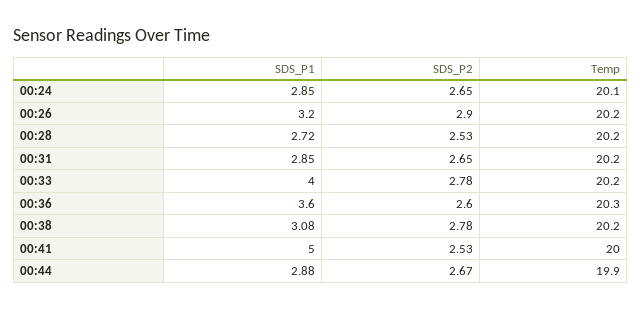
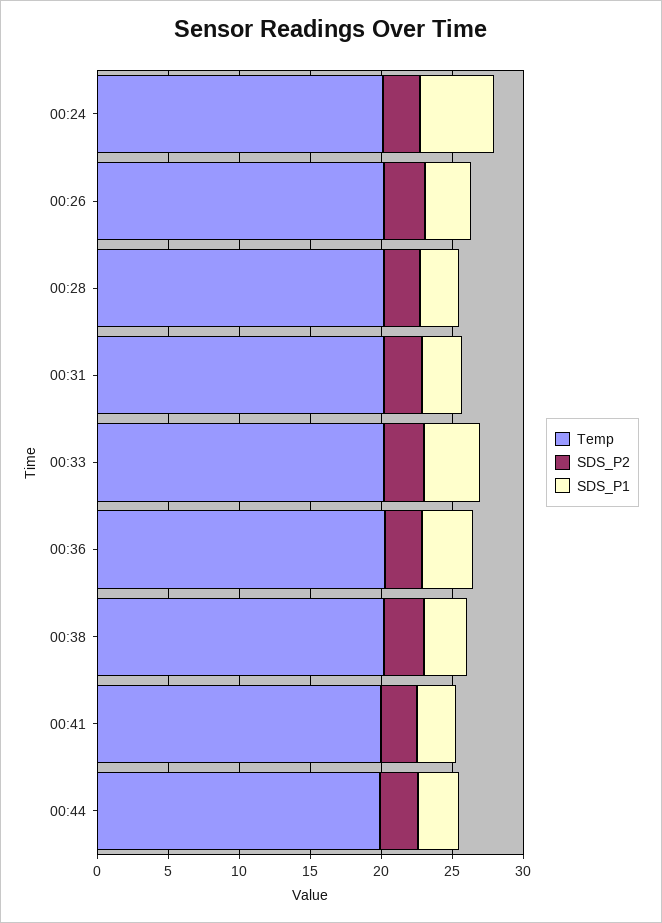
  {
    "SDS_P1": {
-     "00:24": 2.85,
+     "00:24": 5,
      "00:26": 3.2,
      "00:28": 2.72,
      "00:31": 2.85,
      "00:33": 4,
      "00:36": 3.6,
      "00:38": 3.08,
-     "00:41": 5,
+     "00:41": 3,
      "00:44": 2.88
    },
    "SDS_P2": {
      "00:24": 2.65,
      "00:26": 2.9,
      "00:28": 2.53,
      "00:31": 2.65,
      "00:33": 2.78,
      "00:36": 2.6,
      "00:38": 2.78,
      "00:41": 2.53,
      "00:44": 2.67
    },
    "Temp": {
      "00:24": 20.1,
      "00:26": 20.2,
      "00:28": 20.2,
      "00:31": 20.2,
      "00:33": 20.2,
      "00:36": 20.3,
      "00:38": 20.2,
      "00:41": 20,
      "00:44": 19.9
    }
  }

